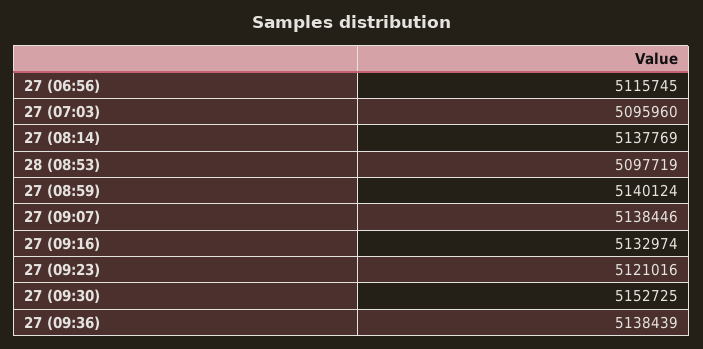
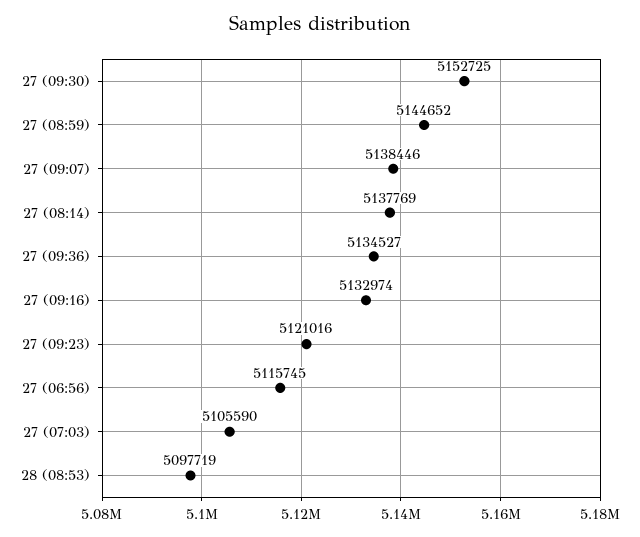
  {
    "27 (06:56)": 5115745,
-   "27 (07:03)": 5095960,
+   "27 (07:03)": 5105590,
    "27 (08:14)": 5137769,
    "28 (08:53)": 5097719,
-   "27 (08:59)": 5140124,
+   "27 (08:59)": 5144652,
    "27 (09:07)": 5138446,
    "27 (09:16)": 5132974,
    "27 (09:23)": 5121016,
    "27 (09:30)": 5152725,
-   "27 (09:36)": 5138439
+   "27 (09:36)": 5134527
  }

